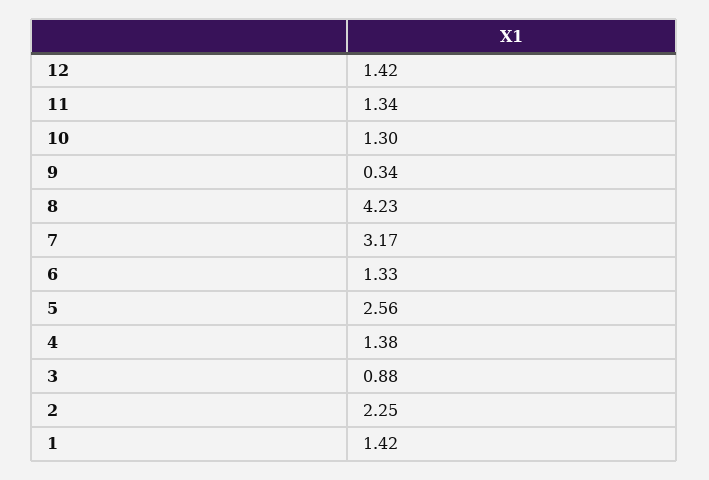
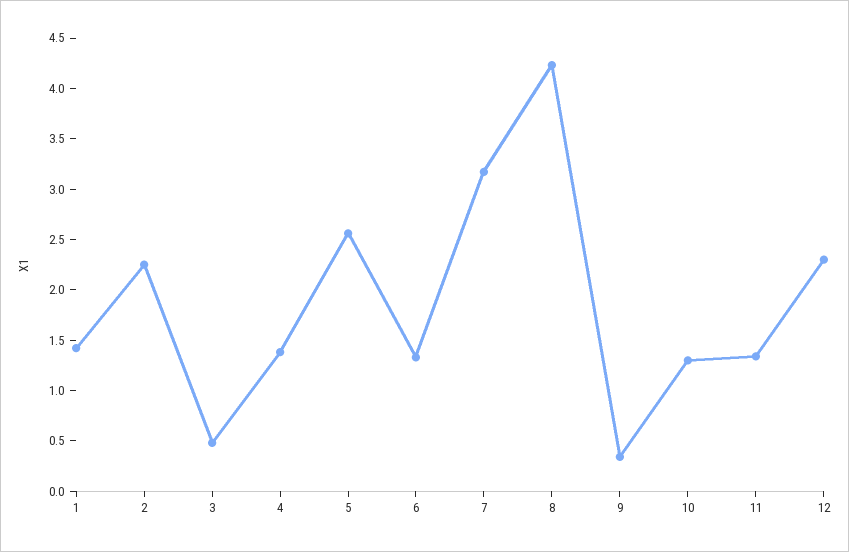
  {
-   "12": 1.42,
+   "12": 2.3,
    "11": 1.34,
    "10": 1.3,
    "9": 0.34,
    "8": 4.23,
    "7": 3.17,
    "6": 1.33,
    "5": 2.56,
    "4": 1.38,
-   "3": 0.88,
+   "3": 0.5,
    "2": 2.25,
    "1": 1.42
  }

